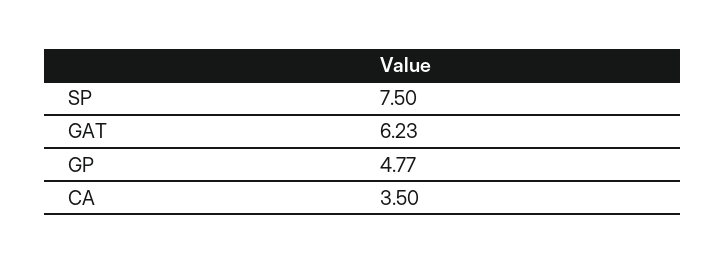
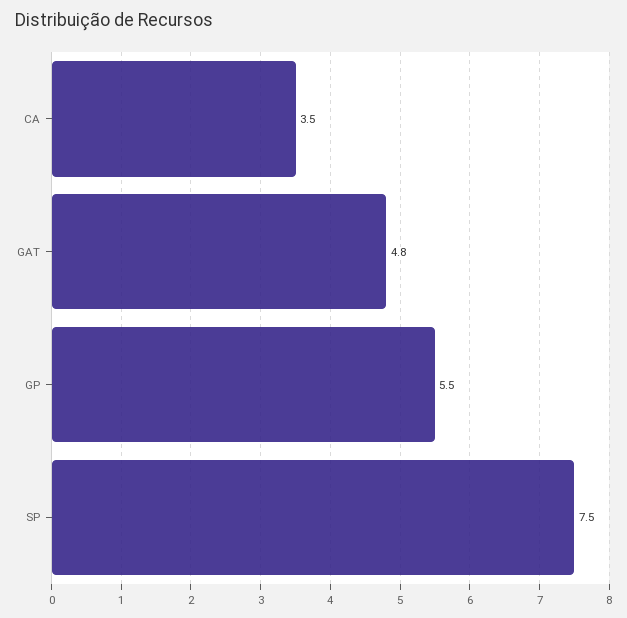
  {
    "SP": 7.5,
-   "GAT": 6.23,
+   "GAT": 4.8,
-   "GP": 4.77,
+   "GP": 5.5,
    "CA": 3.5
  }

